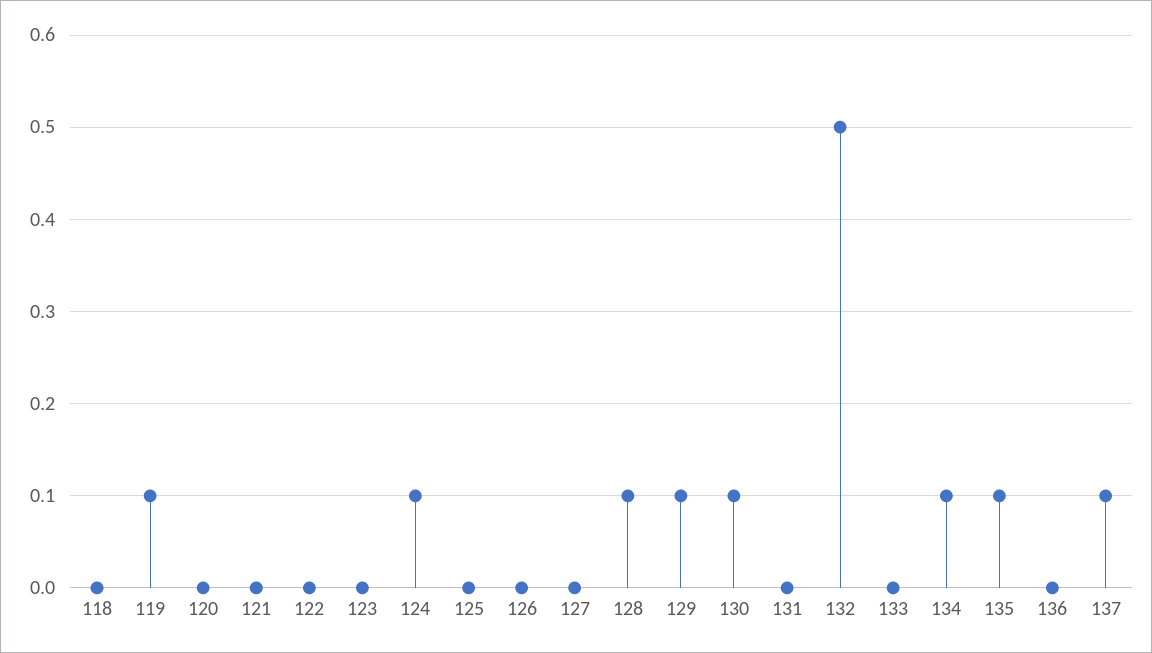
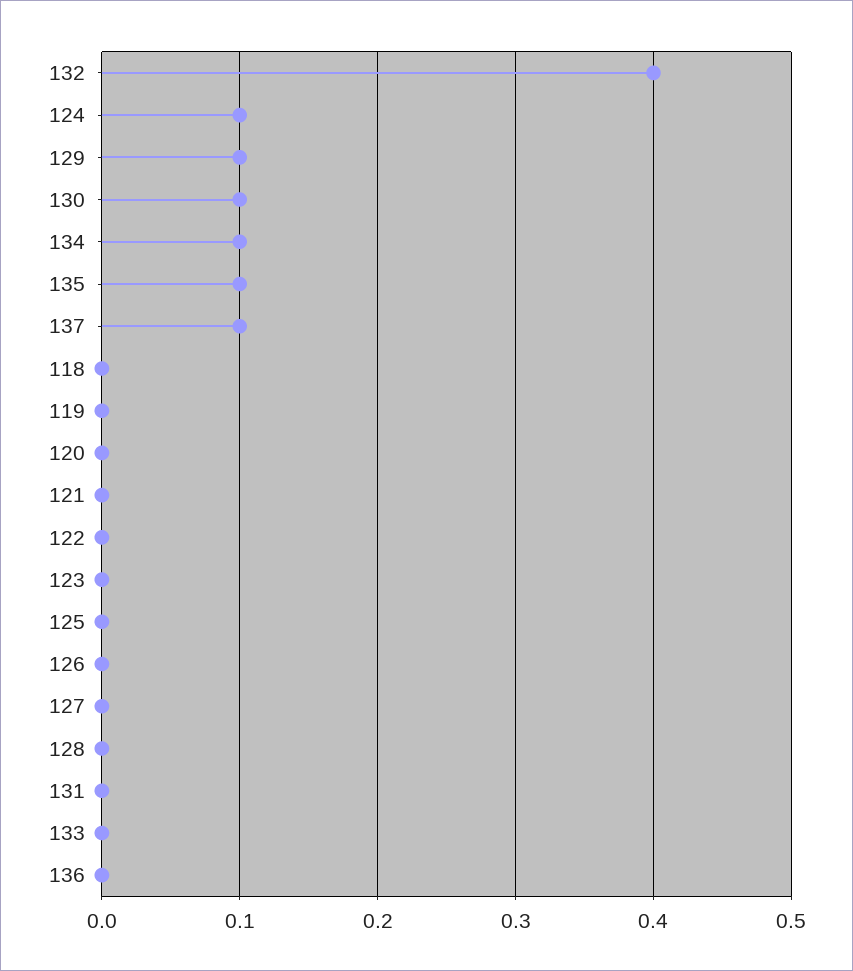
  {
    "118": 0,
-   "119": 0.1,
+   "119": 0,
    "120": 0,
    "121": 0,
    "122": 0,
    "123": 0,
    "124": 0.1,
    "125": 0,
    "126": 0,
    "127": 0,
-   "128": 0.1,
+   "128": 0,
    "129": 0.1,
    "130": 0.1,
    "131": 0,
-   "132": 0.5,
+   "132": 0.4,
    "133": 0,
    "134": 0.1,
    "135": 0.1,
    "136": 0,
    "137": 0.1
  }

